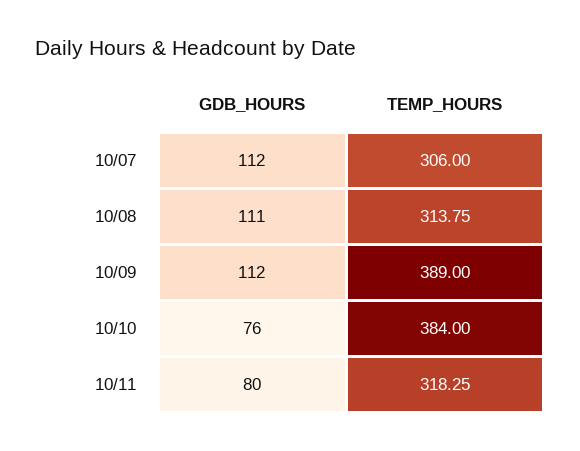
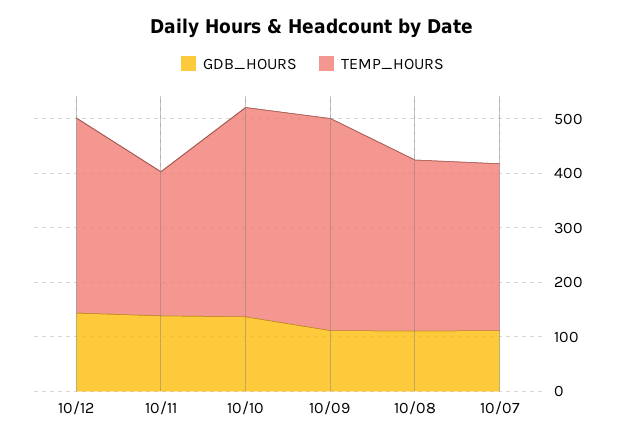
  {
    "GDB_HOURS": {
      "10/07": 112,
      "10/08": 111,
      "10/09": 112,
-     "10/10": 76,
+     "10/10": 140,
-     "10/11": 80
+     "10/11": 140,
+     "10/12": 140
    },
    "TEMP_HOURS": {
      "10/07": 306,
      "10/08": 313.75,
      "10/09": 389,
      "10/10": 384,
-     "10/11": 318.25
+     "10/11": 260,
+     "10/12": 360
    }
  }

